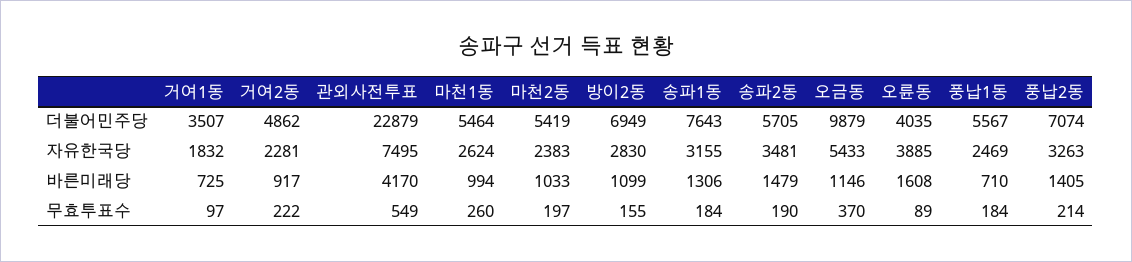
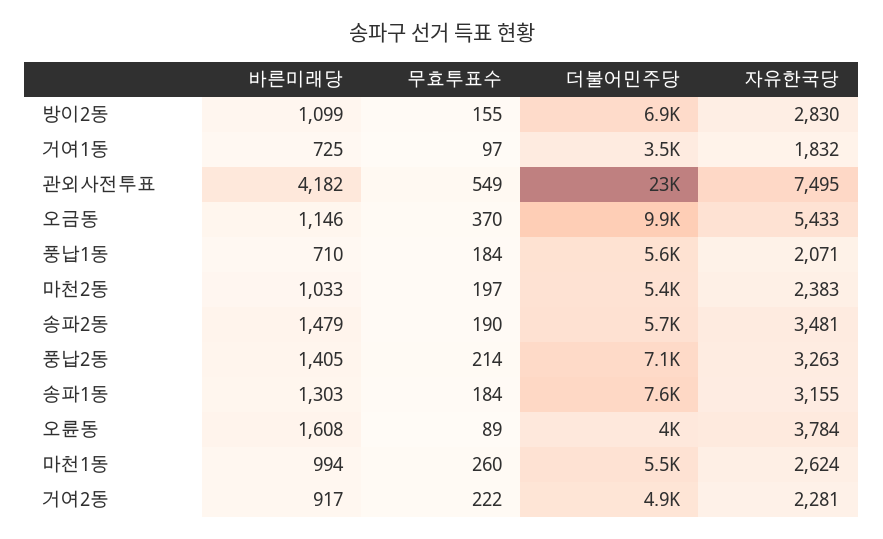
  {
    "거여1동": {
      "더불어민주당": 3507,
      "자유한국당": 1832,
      "바른미래당": 725,
      "무효투표수": 97
    },
    "거여2동": {
      "더불어민주당": 4862,
      "자유한국당": 2281,
      "바른미래당": 917,
      "무효투표수": 222
    },
    "관외사전투표": {
      "더불어민주당": 22879,
      "자유한국당": 7495,
-     "바른미래당": 4170,
+     "바른미래당": 4182,
      "무효투표수": 549
    },
    "마천1동": {
      "더불어민주당": 5464,
      "자유한국당": 2624,
      "바른미래당": 994,
      "무효투표수": 260
    },
    "마천2동": {
      "더불어민주당": 5419,
      "자유한국당": 2383,
      "바른미래당": 1033,
      "무효투표수": 197
    },
    "방이2동": {
      "더불어민주당": 6949,
      "자유한국당": 2830,
      "바른미래당": 1099,
      "무효투표수": 155
    },
    "송파1동": {
      "더불어민주당": 7643,
      "자유한국당": 3155,
-     "바른미래당": 1306,
+     "바른미래당": 1303,
      "무효투표수": 184
    },
    "송파2동": {
      "더불어민주당": 5705,
      "자유한국당": 3481,
      "바른미래당": 1479,
      "무효투표수": 190
    },
    "오금동": {
      "더불어민주당": 9879,
      "자유한국당": 5433,
      "바른미래당": 1146,
      "무효투표수": 370
    },
    "오륜동": {
      "더불어민주당": 4035,
-     "자유한국당": 3885,
+     "자유한국당": 3784,
      "바른미래당": 1608,
      "무효투표수": 89
    },
    "풍납1동": {
      "더불어민주당": 5567,
-     "자유한국당": 2469,
+     "자유한국당": 2071,
      "바른미래당": 710,
      "무효투표수": 184
    },
    "풍납2동": {
      "더불어민주당": 7074,
      "자유한국당": 3263,
      "바른미래당": 1405,
      "무효투표수": 214
    }
  }

